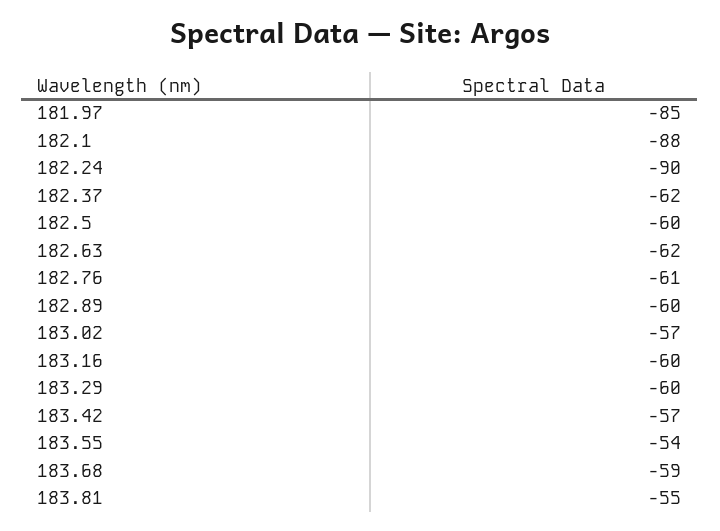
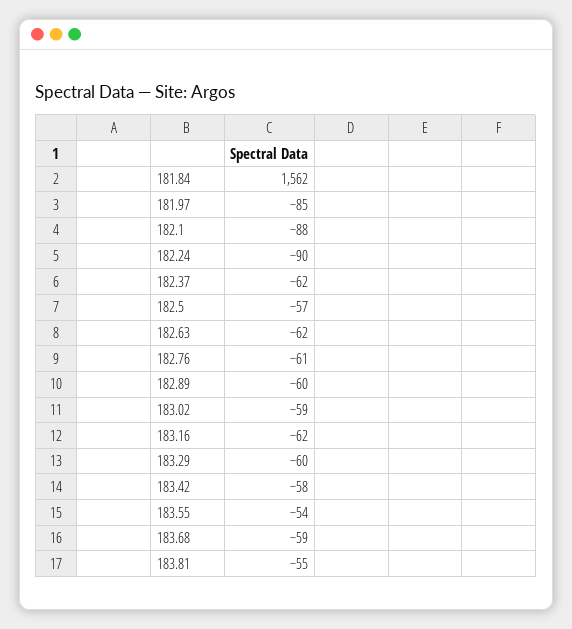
  {
    "181.97": -85,
    "182.1": -88,
    "182.24": -90,
    "182.37": -62,
-   "182.5": -60,
+   "182.5": -57,
    "182.63": -62,
    "182.76": -61,
    "182.89": -60,
-   "183.02": -57,
+   "183.02": -59,
-   "183.16": -60,
+   "183.16": -62,
    "183.29": -60,
-   "183.42": -57,
+   "183.42": -58,
    "183.55": -54,
    "183.68": -59,
-   "183.81": -55
+   "183.81": -55,
+   "181.84": 1562
  }

